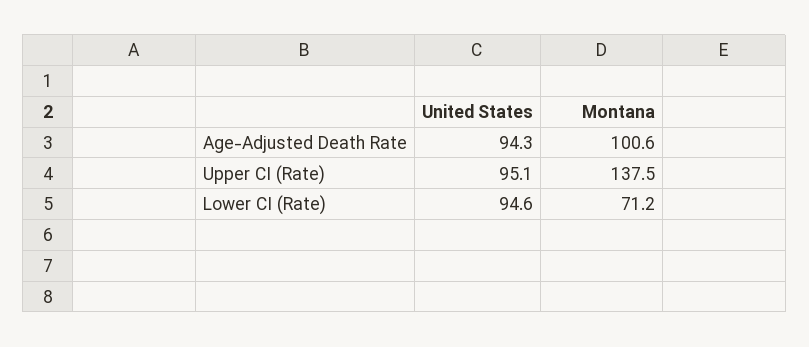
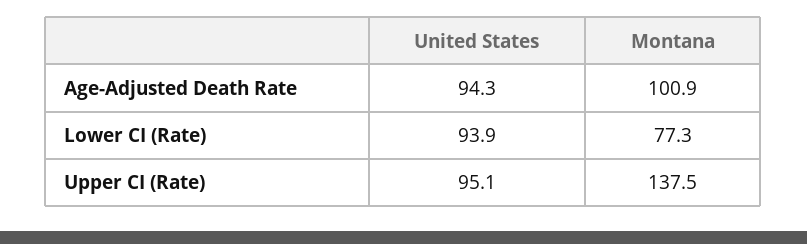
  {
    "United States": {
      "Age-Adjusted Death Rate": 94.3,
      "Upper CI (Rate)": 95.1,
-     "Lower CI (Rate)": 94.6
+     "Lower CI (Rate)": 93.9
    },
    "Montana": {
-     "Age-Adjusted Death Rate": 100.6,
+     "Age-Adjusted Death Rate": 100.9,
      "Upper CI (Rate)": 137.5,
-     "Lower CI (Rate)": 71.2
+     "Lower CI (Rate)": 77.3
    }
  }

